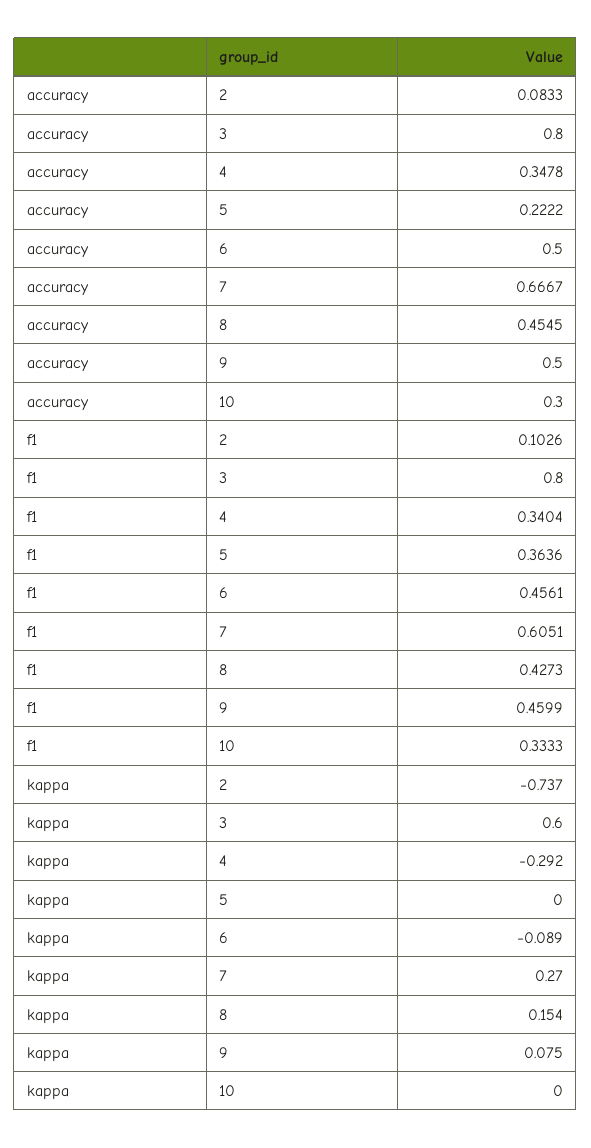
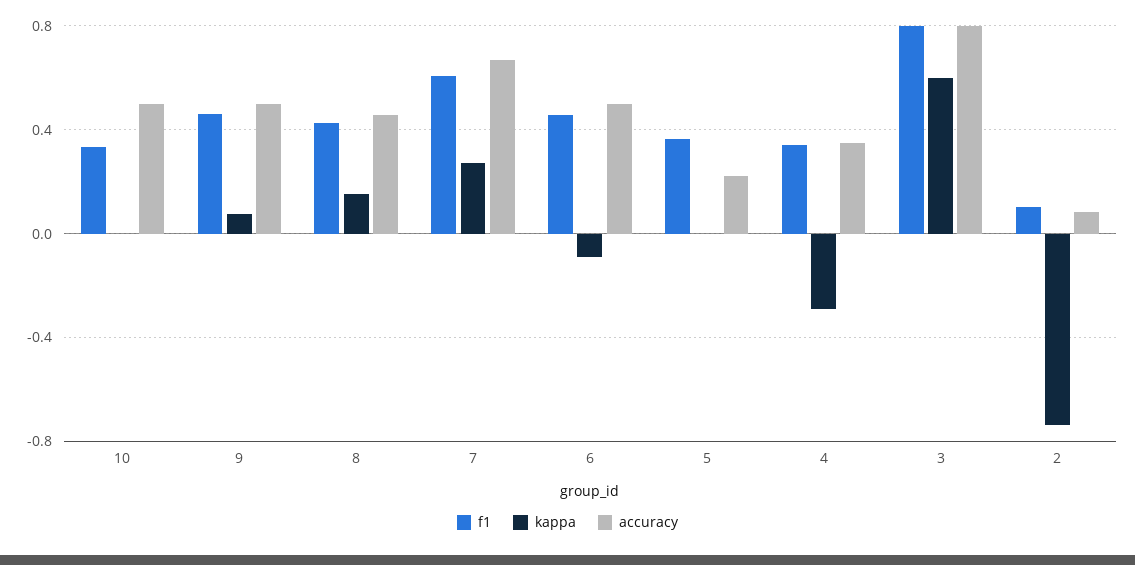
  {
    "accuracy": {
      "2": 0.0833,
      "3": 0.8,
      "4": 0.3478,
      "5": 0.2222,
      "6": 0.5,
      "7": 0.6667,
      "8": 0.4545,
      "9": 0.5,
-     "10": 0.3
+     "10": 0.5
    },
    "f1": {
      "2": 0.1026,
      "3": 0.8,
      "4": 0.3404,
      "5": 0.3636,
      "6": 0.4561,
      "7": 0.6051,
      "8": 0.4273,
      "9": 0.4599,
      "10": 0.3333
    },
    "kappa": {
      "2": -0.737,
      "3": 0.6,
      "4": -0.292,
      "5": 0,
      "6": -0.089,
      "7": 0.27,
      "8": 0.154,
      "9": 0.075,
      "10": 0
    }
  }

